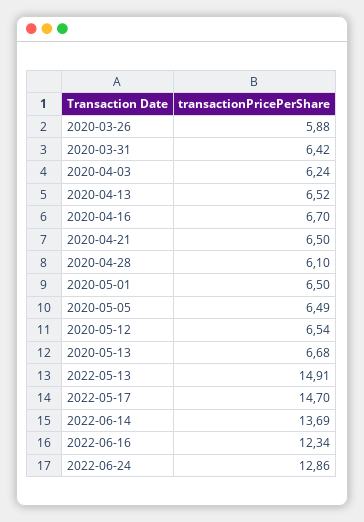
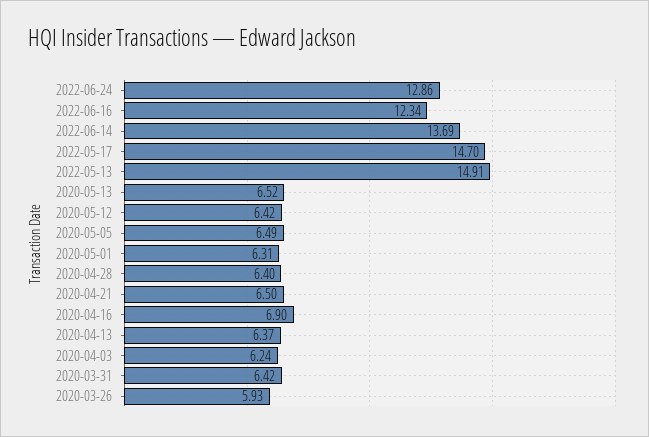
  {
-   "2020-03-26": 5.88,
+   "2020-03-26": 5.93,
    "2020-03-31": 6.42,
    "2020-04-03": 6.24,
-   "2020-04-13": 6.52,
+   "2020-04-13": 6.37,
-   "2020-04-16": 6.7,
+   "2020-04-16": 6.9,
    "2020-04-21": 6.5,
-   "2020-04-28": 6.1,
+   "2020-04-28": 6.4,
-   "2020-05-01": 6.5,
+   "2020-05-01": 6.31,
    "2020-05-05": 6.49,
-   "2020-05-12": 6.54,
+   "2020-05-12": 6.42,
-   "2020-05-13": 6.68,
+   "2020-05-13": 6.52,
    "2022-05-13": 14.91,
    "2022-05-17": 14.7,
    "2022-06-14": 13.69,
    "2022-06-16": 12.34,
    "2022-06-24": 12.86
  }

